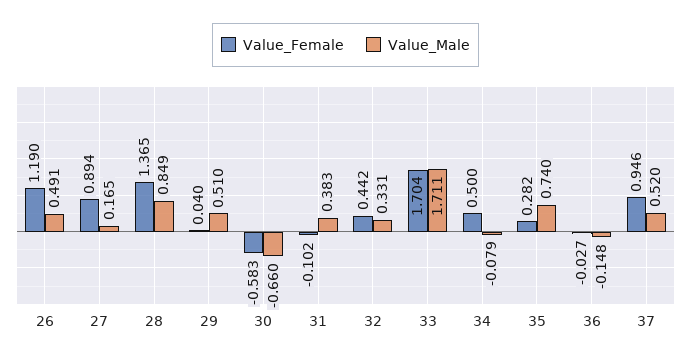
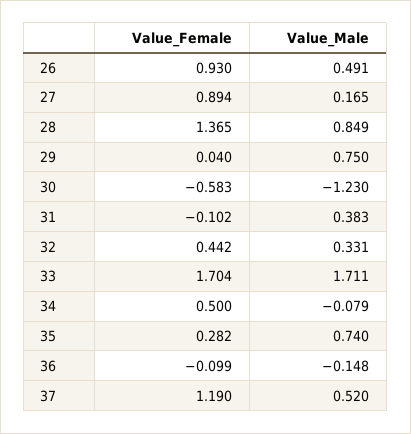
  {
    "Value_Female": {
-     "26": 1.19,
+     "26": 0.93,
      "27": 0.894,
      "28": 1.365,
      "29": 0.04,
      "30": -0.583,
      "31": -0.102,
      "32": 0.442,
      "33": 1.704,
      "34": 0.5,
      "35": 0.282,
-     "36": -0.027,
+     "36": -0.099,
-     "37": 0.946
+     "37": 1.19
    },
    "Value_Male": {
      "26": 0.491,
      "27": 0.165,
      "28": 0.849,
-     "29": 0.51,
+     "29": 0.75,
-     "30": -0.66,
+     "30": -1.23,
      "31": 0.383,
      "32": 0.331,
      "33": 1.711,
      "34": -0.079,
      "35": 0.74,
      "36": -0.148,
      "37": 0.52
    }
  }

